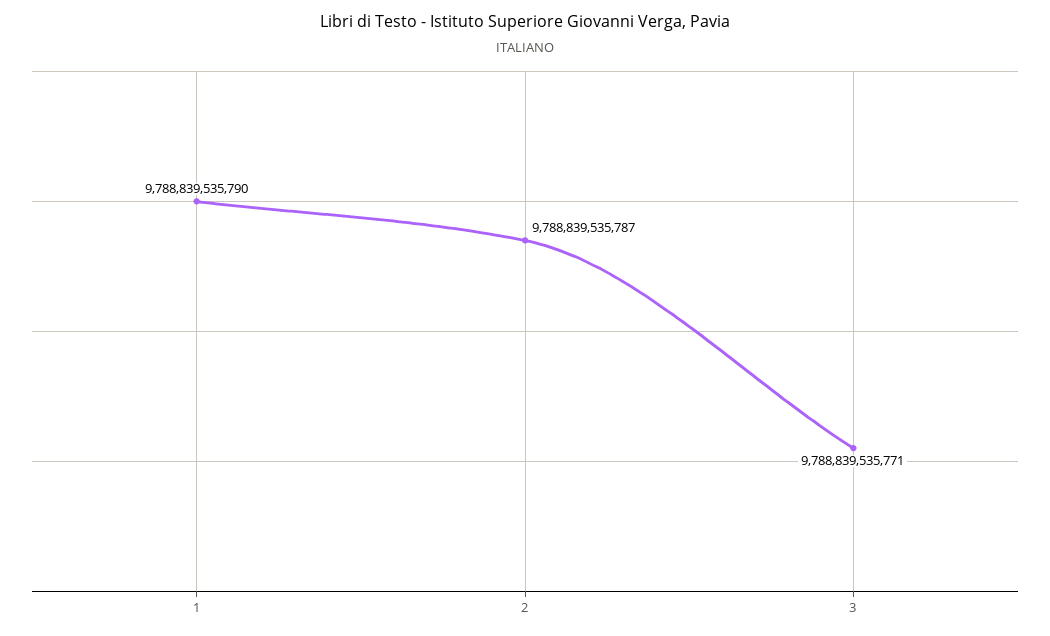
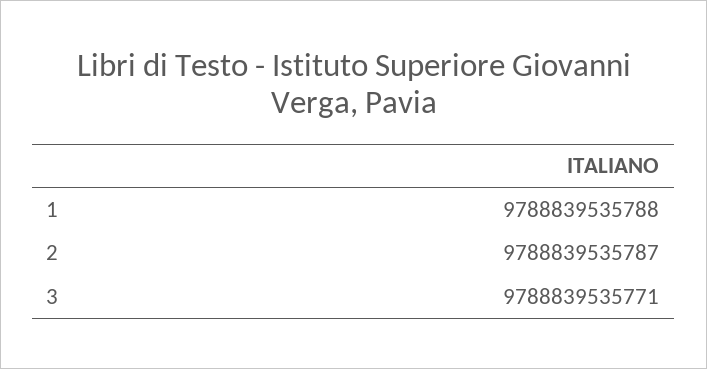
  {
-   "1": 9788839535790,
+   "1": 9788839535788,
    "2": 9788839535787,
    "3": 9788839535771
  }

